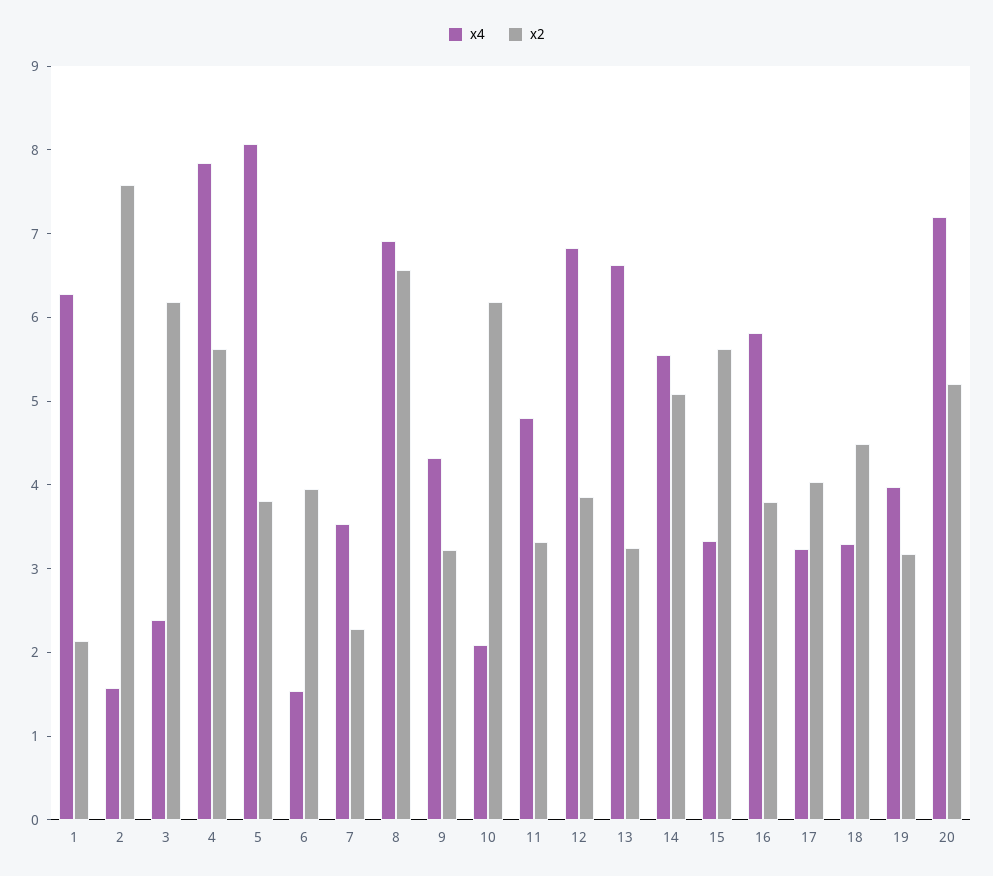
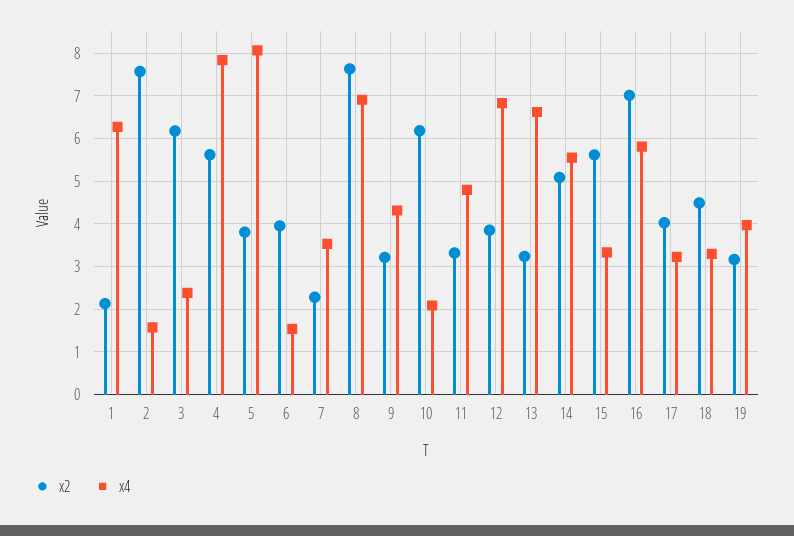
  {
    "x4": {
      "1": 6.2,
      "2": 1.6,
      "3": 2.4,
      "4": 7.8,
      "5": 8,
      "6": 1.6,
      "7": 3.6,
      "8": 7,
      "9": 4.4,
      "10": 2,
      "11": 4.8,
      "12": 6.8,
      "13": 6.6,
      "14": 5.6,
      "15": 3.4,
      "16": 5.8,
      "17": 3.2,
      "18": 3.2,
-     "19": 4,
+     "19": 4
-     "20": 7.2
    },
    "x2": {
      "1": 2.2,
      "2": 7.6,
      "3": 6.2,
      "4": 5.6,
      "5": 3.8,
      "6": 4,
      "7": 2.2,
-     "8": 6.6,
+     "8": 7.6,
      "9": 3.2,
      "10": 6.2,
      "11": 3.4,
      "12": 3.8,
      "13": 3.2,
      "14": 5,
      "15": 5.6,
-     "16": 3.8,
+     "16": 7,
      "17": 4,
      "18": 4.4,
-     "19": 3.2,
+     "19": 3.2
-     "20": 5.2
    }
  }

